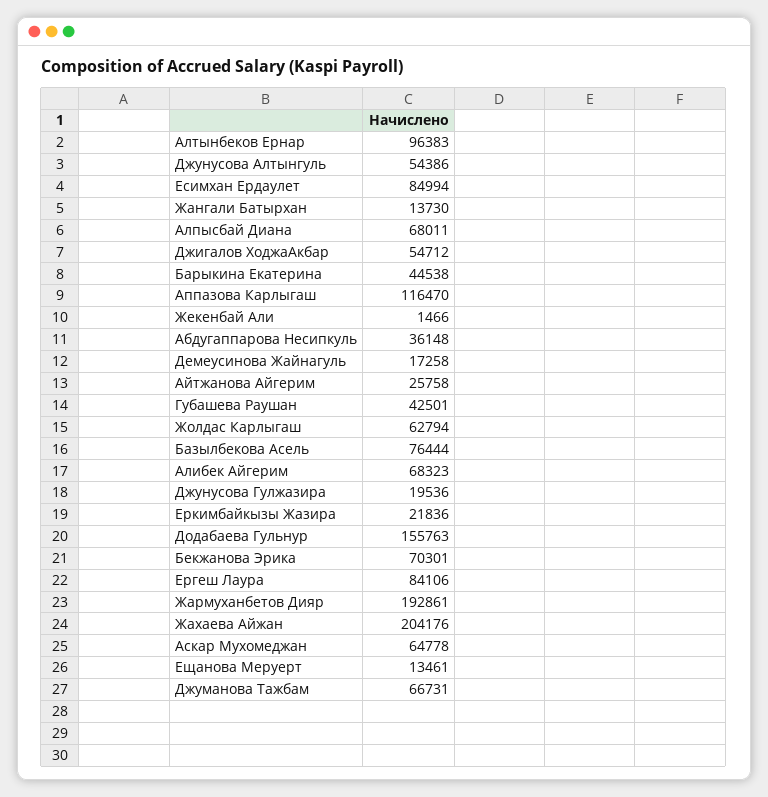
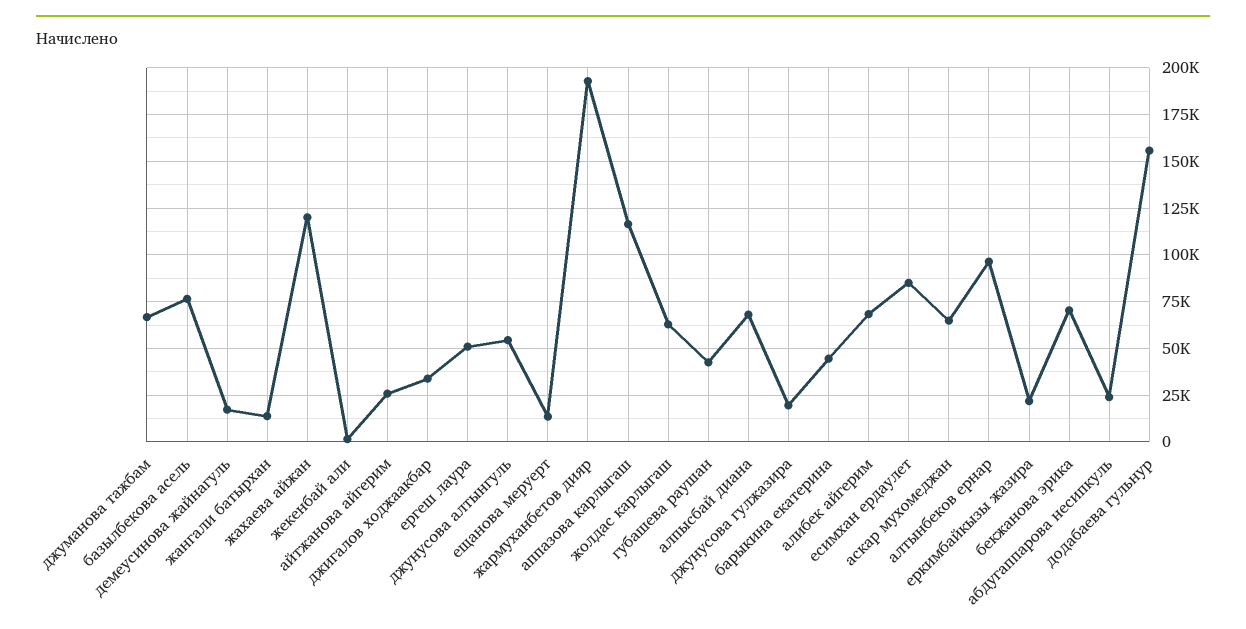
  {
    "Алтынбеков Ернар": 96383,
    "Джунусова Алтынгуль": 54386,
    "Есимхан Ердаулет": 84994,
    "Жангали Батырхан": 13730,
    "Алпысбай Диана": 68011,
-   "Джигалов ХоджаАкбар": 54712,
+   "Джигалов ХоджаАкбар": 35000,
    "Барыкина Екатерина": 44538,
    "Аппазова Карлыгаш": 116470,
    "Жекенбай Али": 1466,
-   "Абдугаппарова Несипкуль": 36148,
+   "Абдугаппарова Несипкуль": 25000,
    "Демеусинова Жайнагуль": 17258,
    "Айтжанова Айгерим": 25758,
    "Губашева Раушан": 42501,
    "Жолдас Карлыгаш": 62794,
    "Базылбекова Асель": 76444,
    "Алибек Айгерим": 68323,
    "Джунусова Гулжазира": 19536,
    "Еркимбайкызы Жазира": 21836,
    "Додабаева Гульнур": 155763,
    "Бекжанова Эрика": 70301,
-   "Ергеш Лаура": 84106,
+   "Ергеш Лаура": 50000,
    "Жармуханбетов Дияр": 192861,
-   "Жахаева Айжан": 204176,
+   "Жахаева Айжан": 120000,
    "Аскар Мухомеджан": 64778,
    "Ещанова Меруерт": 13461,
    "Джуманова Тажбам": 66731
  }

